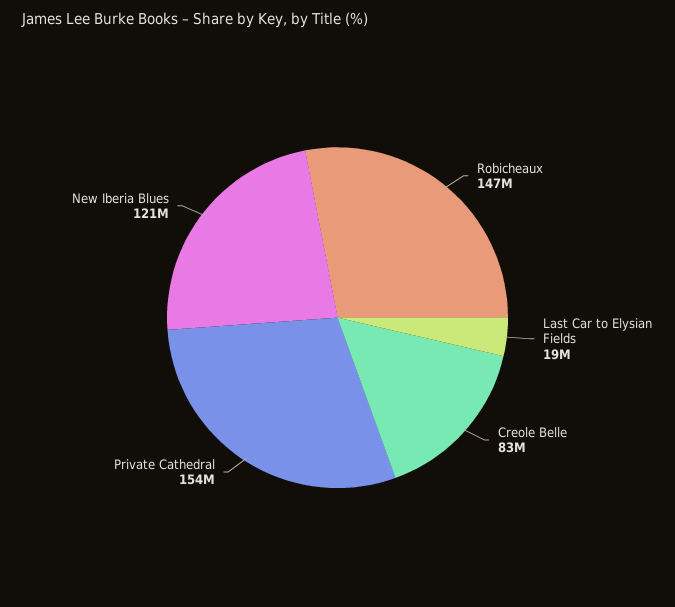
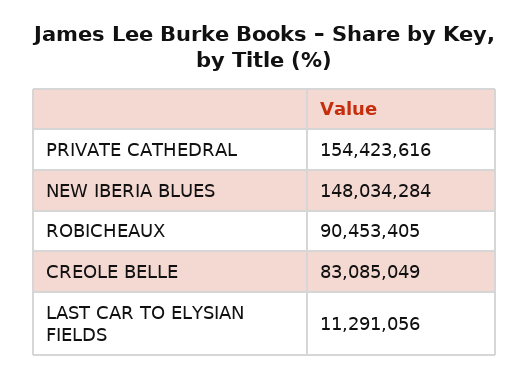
  {
-   "Robicheaux": 147000000,
+   "Robicheaux": 90453405,
-   "Last Car to Elysian Fields": 19000000,
+   "Last Car to Elysian Fields": 11291056,
    "Creole Belle": 83085049,
    "Private Cathedral": 154423616,
-   "New Iberia Blues": 121000000
+   "New Iberia Blues": 148034284
  }

